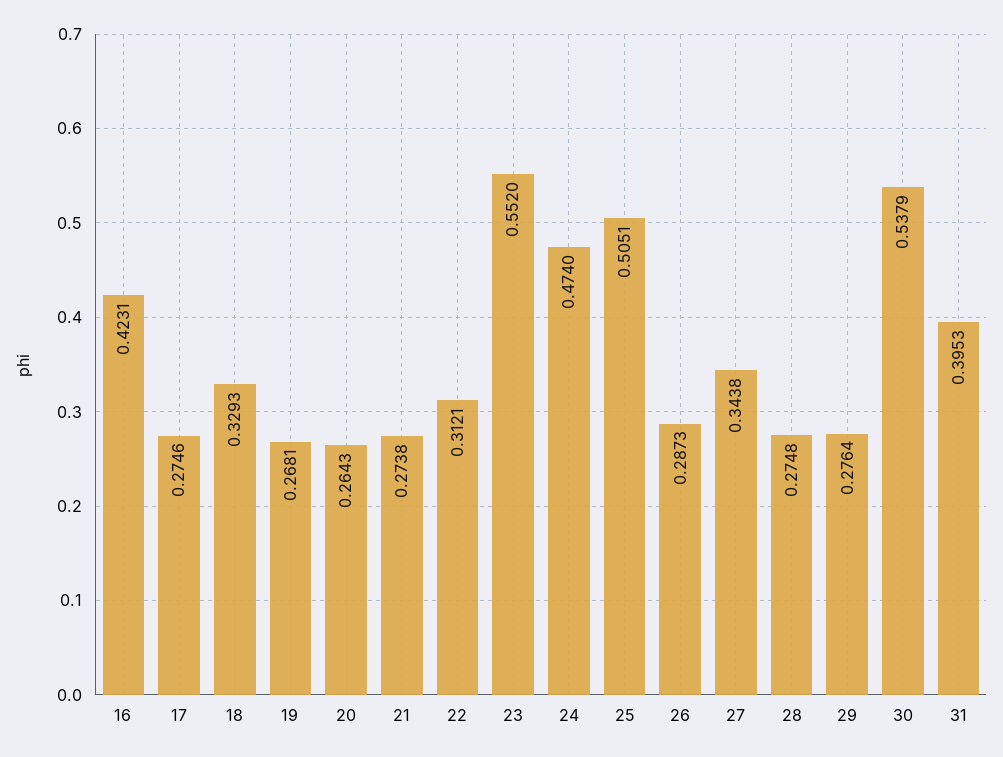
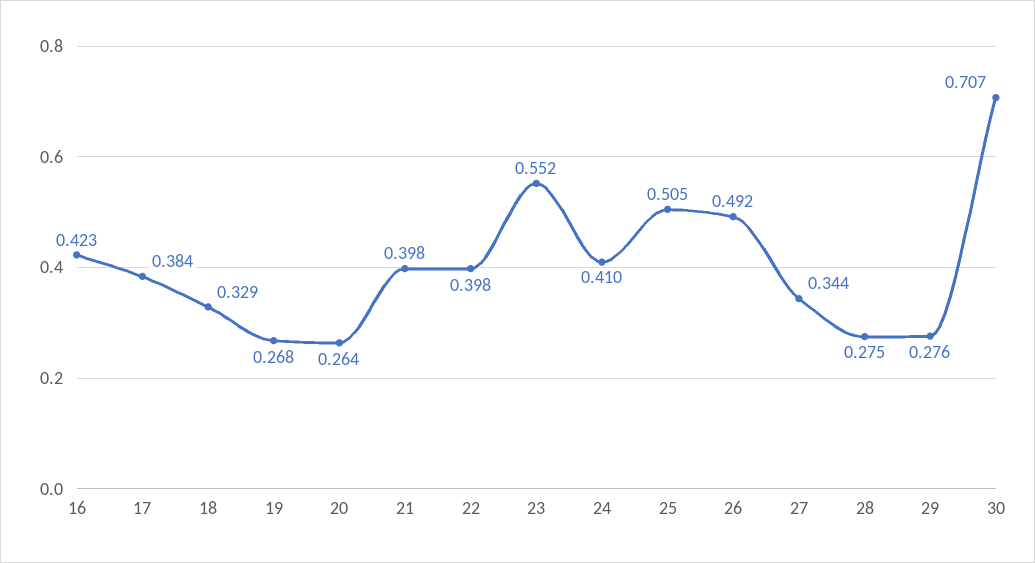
  {
    "16": 0.4231,
-   "17": 0.2746,
+   "17": 0.384,
    "18": 0.3293,
    "19": 0.2681,
    "20": 0.2643,
-   "21": 0.2738,
+   "21": 0.398,
-   "22": 0.3121,
+   "22": 0.398,
    "23": 0.552,
-   "24": 0.474,
+   "24": 0.41,
    "25": 0.5051,
-   "26": 0.2873,
+   "26": 0.492,
    "27": 0.3438,
    "28": 0.2748,
    "29": 0.2764,
-   "30": 0.5379,
+   "30": 0.707
-   "31": 0.3953
  }

